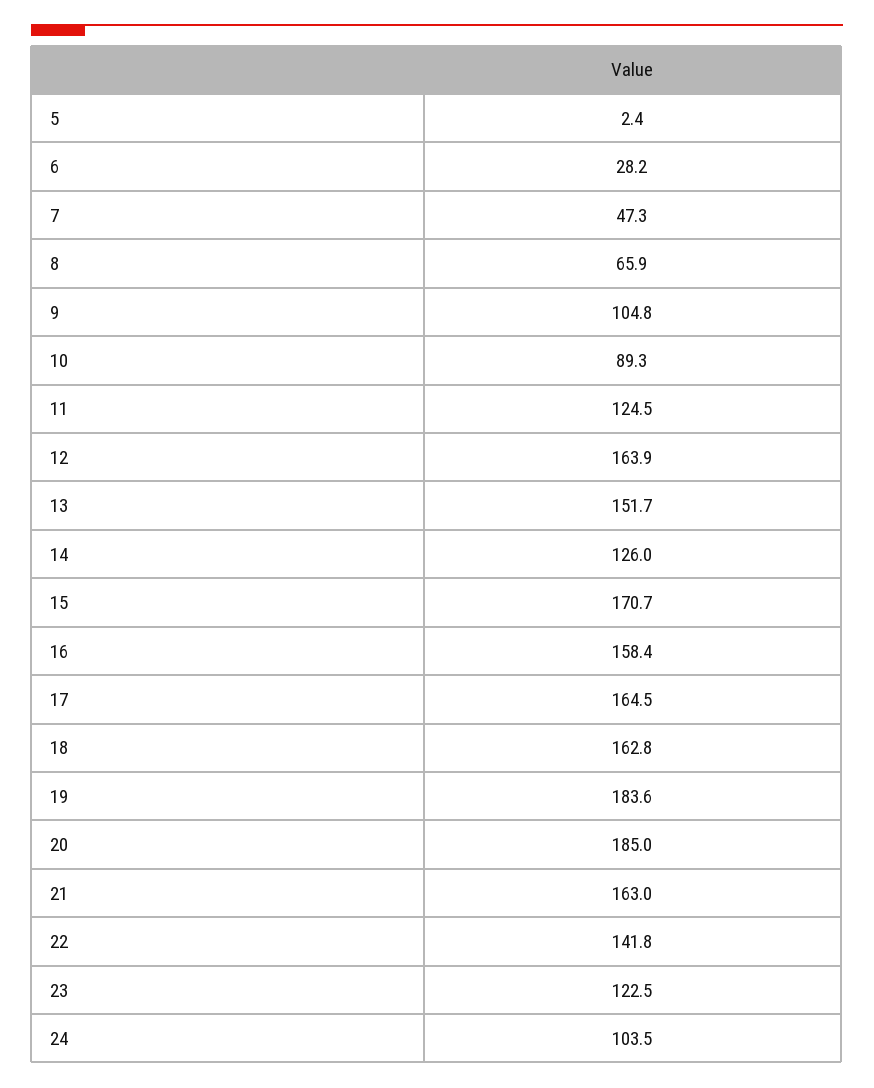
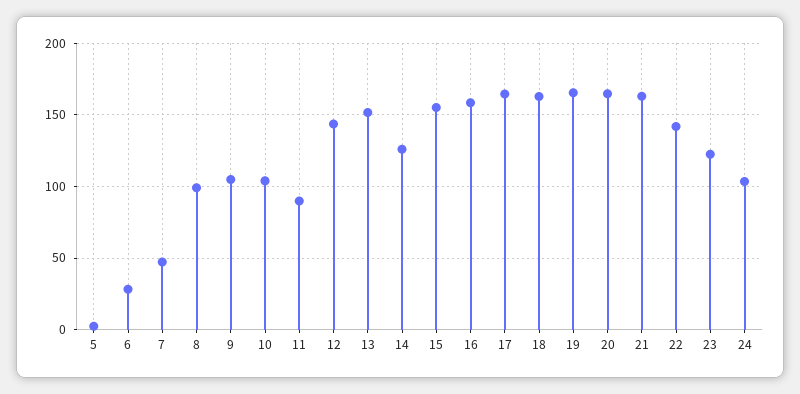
  {
    "5": 2.4,
    "6": 28.2,
    "7": 47.3,
-   "8": 65.9,
+   "8": 100,
    "9": 104.8,
-   "10": 89.3,
+   "10": 105,
-   "11": 124.5,
+   "11": 90,
-   "12": 163.9,
+   "12": 145,
    "13": 151.7,
    "14": 126,
-   "15": 170.7,
+   "15": 155,
    "16": 158.4,
    "17": 164.5,
    "18": 162.8,
-   "19": 183.6,
+   "19": 165,
-   "20": 185,
+   "20": 165,
    "21": 163,
    "22": 141.8,
    "23": 122.5,
    "24": 103.5
  }

